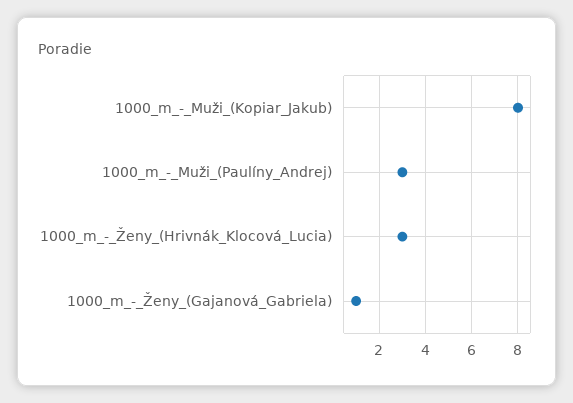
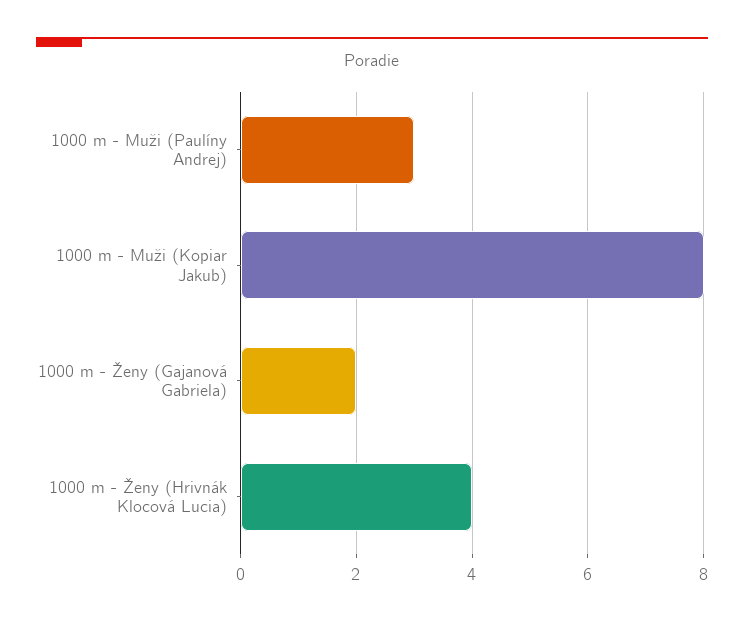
  {
    "1000_m_-_Muži_(Kopiar_Jakub)": 8,
    "1000_m_-_Muži_(Paulíny_Andrej)": 3,
-   "1000_m_-_Ženy_(Hrivnák_Klocová_Lucia)": 3,
+   "1000_m_-_Ženy_(Hrivnák_Klocová_Lucia)": 4,
-   "1000_m_-_Ženy_(Gajanová_Gabriela)": 1
+   "1000_m_-_Ženy_(Gajanová_Gabriela)": 2
  }

